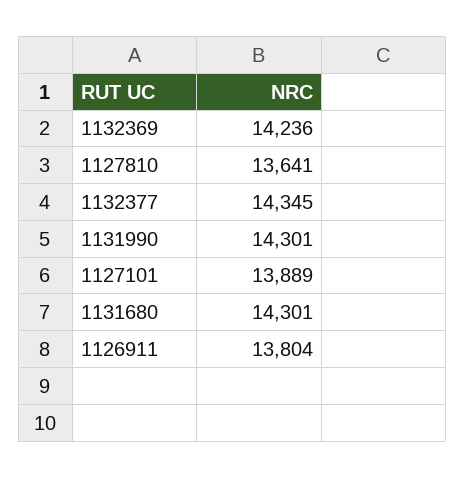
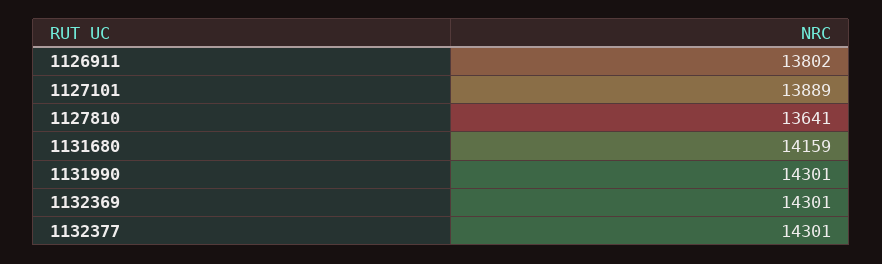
  {
-   "1132369": 14236,
+   "1132369": 14301,
    "1127810": 13641,
-   "1132377": 14345,
+   "1132377": 14301,
    "1131990": 14301,
    "1127101": 13889,
-   "1131680": 14301,
+   "1131680": 14159,
-   "1126911": 13804
+   "1126911": 13802
  }

